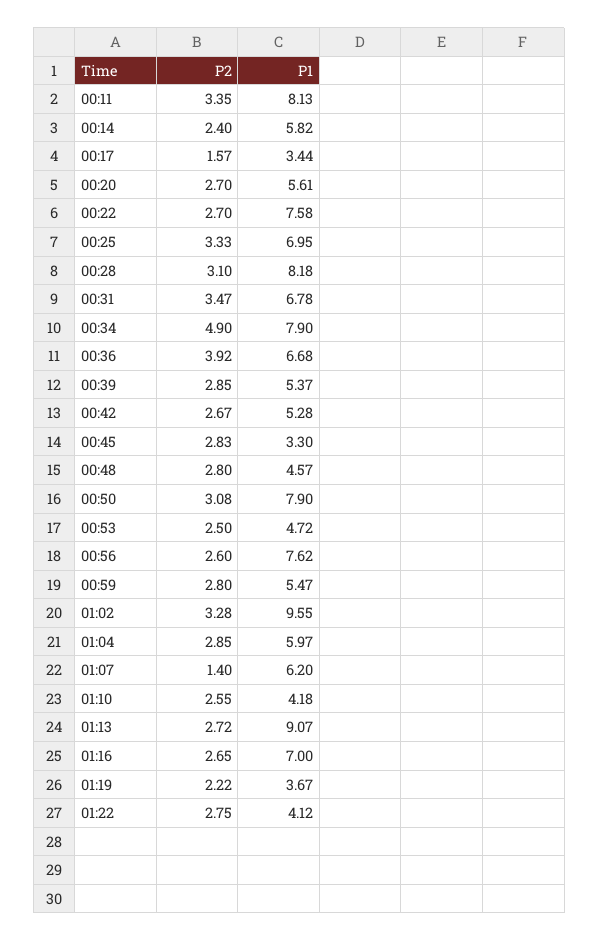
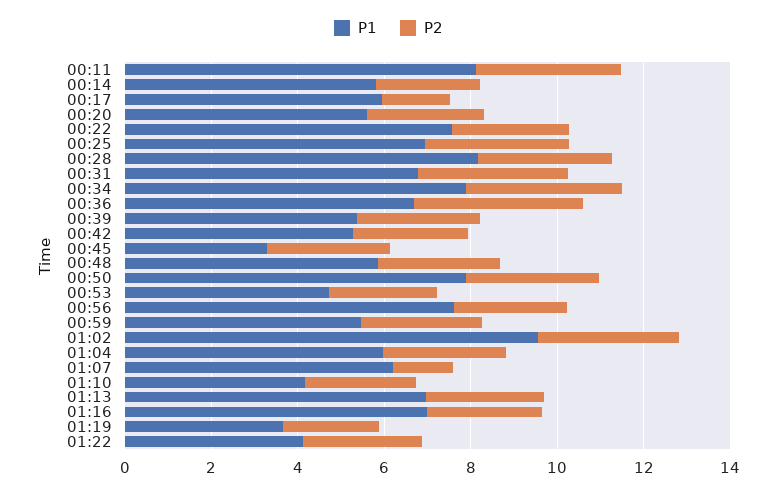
  {
    "P2": {
      "00:11": 3.35,
      "00:14": 2.4,
      "00:17": 1.57,
      "00:20": 2.7,
      "00:22": 2.7,
      "00:25": 3.33,
      "00:28": 3.1,
      "00:31": 3.47,
-     "00:34": 4.9,
+     "00:34": 3.5,
      "00:36": 3.92,
      "00:39": 2.85,
      "00:42": 2.67,
      "00:45": 2.83,
      "00:48": 2.8,
      "00:50": 3.08,
      "00:53": 2.5,
      "00:56": 2.6,
      "00:59": 2.8,
      "01:02": 3.28,
      "01:04": 2.85,
      "01:07": 1.4,
      "01:10": 2.55,
      "01:13": 2.72,
      "01:16": 2.65,
      "01:19": 2.22,
      "01:22": 2.75
    },
    "P1": {
      "00:11": 8.13,
      "00:14": 5.82,
-     "00:17": 3.44,
+     "00:17": 6,
      "00:20": 5.61,
      "00:22": 7.58,
      "00:25": 6.95,
      "00:28": 8.18,
      "00:31": 6.78,
      "00:34": 7.9,
      "00:36": 6.68,
      "00:39": 5.37,
      "00:42": 5.28,
      "00:45": 3.3,
-     "00:48": 4.57,
+     "00:48": 6,
      "00:50": 7.9,
      "00:53": 4.72,
      "00:56": 7.62,
      "00:59": 5.47,
      "01:02": 9.55,
      "01:04": 5.97,
      "01:07": 6.2,
      "01:10": 4.18,
-     "01:13": 9.07,
+     "01:13": 7,
      "01:16": 7,
      "01:19": 3.67,
      "01:22": 4.12
    }
  }

